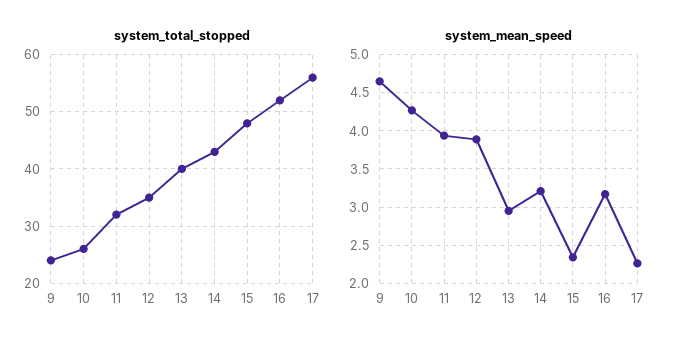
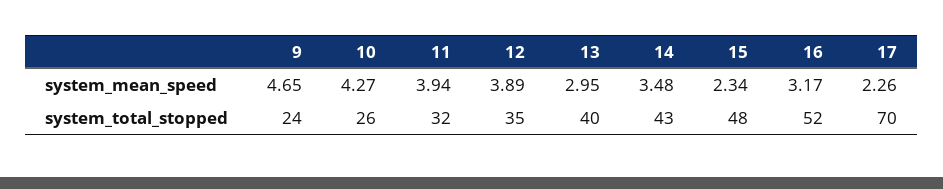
  {
    "system_total_stopped": {
      "9": 24,
      "10": 26,
      "11": 32,
      "12": 35,
      "13": 40,
      "14": 43,
      "15": 48,
      "16": 52,
-     "17": 55
+     "17": 70
    },
    "system_mean_speed": {
      "9": 4.65,
      "10": 4.27,
      "11": 3.94,
      "12": 3.89,
      "13": 2.95,
-     "14": 3.2,
+     "14": 3.48,
      "15": 2.34,
      "16": 3.17,
      "17": 2.26
    }
  }

